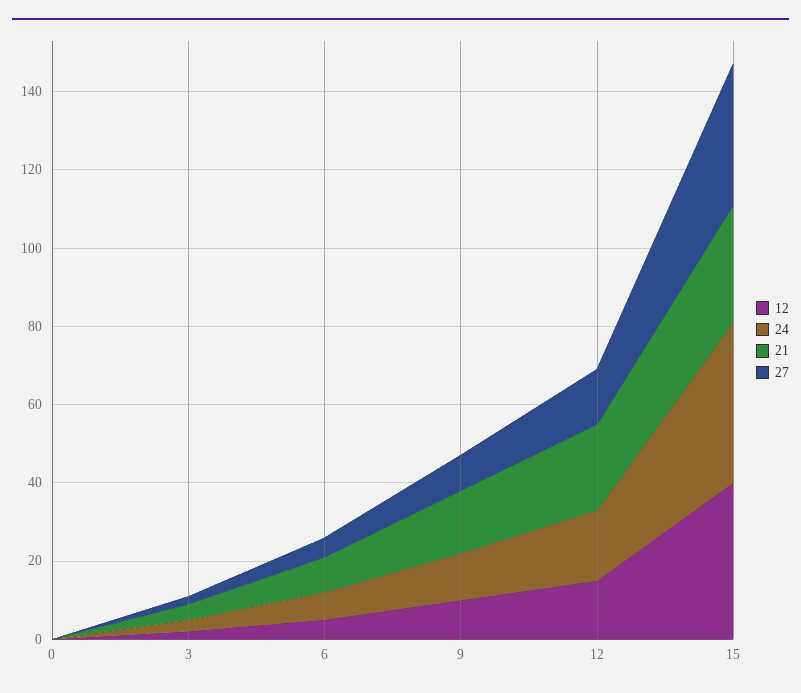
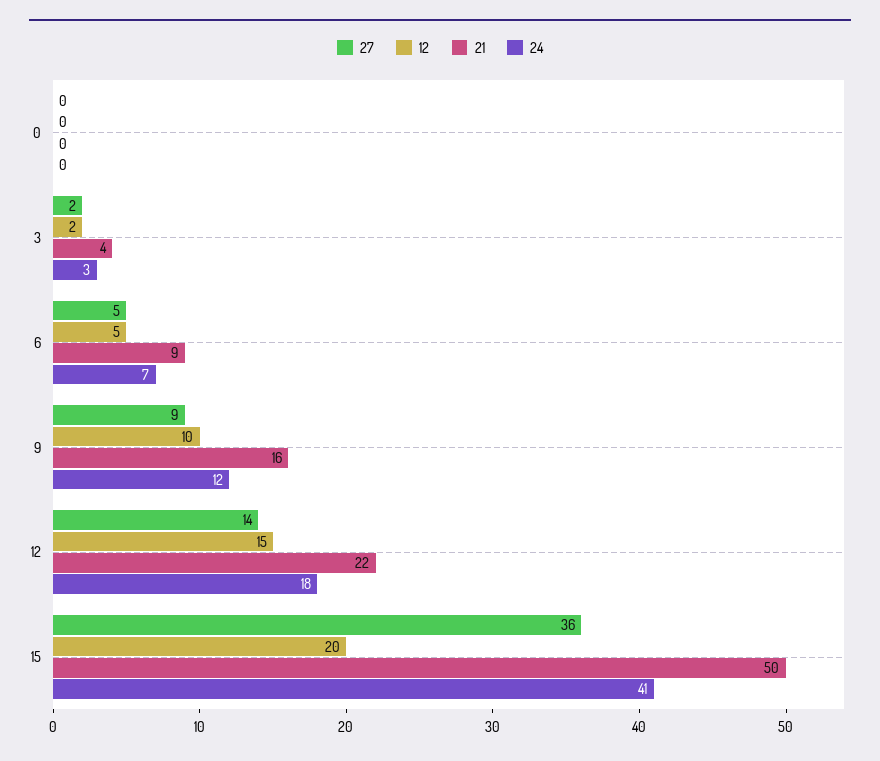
  {
    "12": {
      "0": 0,
      "3": 2,
      "6": 5,
      "9": 10,
      "12": 15,
-     "15": 40
+     "15": 20
    },
    "24": {
      "0": 0,
      "3": 3,
      "6": 7,
      "9": 12,
      "12": 18,
      "15": 41
    },
    "21": {
      "0": 0,
      "3": 4,
      "6": 9,
      "9": 16,
      "12": 22,
-     "15": 30
+     "15": 50
    },
    "27": {
      "0": 0,
      "3": 2,
      "6": 5,
      "9": 9,
      "12": 14,
      "15": 36
    }
  }

